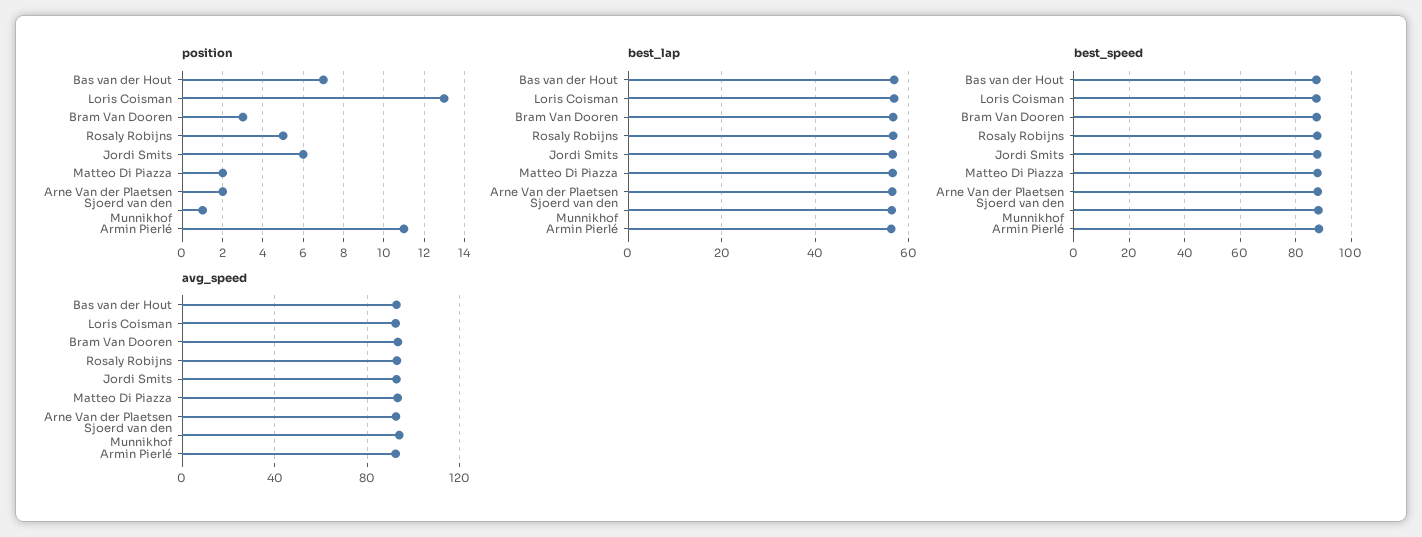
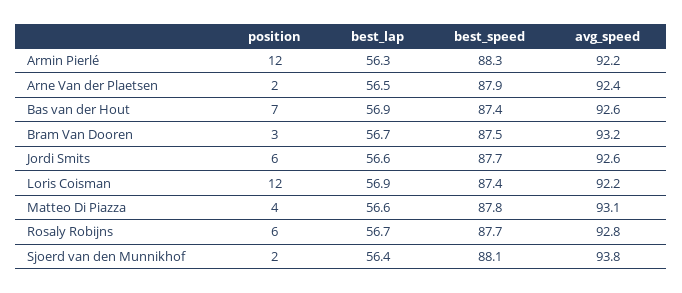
  {
    "position": {
      "Bas van der Hout": 7,
-     "Loris Coisman": 13,
+     "Loris Coisman": 12,
      "Bram Van Dooren": 3,
-     "Rosaly Robijns": 5,
+     "Rosaly Robijns": 6,
      "Jordi Smits": 6,
-     "Matteo Di Piazza": 2,
+     "Matteo Di Piazza": 4,
      "Arne Van der Plaetsen": 2,
-     "Sjoerd van den Munnikhof": 1,
+     "Sjoerd van den Munnikhof": 2,
-     "Armin Pierlé": 11
+     "Armin Pierlé": 12
    },
    "best_lap": {
      "Bas van der Hout": 56.9,
      "Loris Coisman": 56.9,
      "Bram Van Dooren": 56.7,
      "Rosaly Robijns": 56.7,
      "Jordi Smits": 56.6,
      "Matteo Di Piazza": 56.6,
      "Arne Van der Plaetsen": 56.5,
      "Sjoerd van den Munnikhof": 56.4,
      "Armin Pierlé": 56.3
    },
    "best_speed": {
      "Bas van der Hout": 87.4,
      "Loris Coisman": 87.4,
      "Bram Van Dooren": 87.5,
      "Rosaly Robijns": 87.7,
      "Jordi Smits": 87.7,
      "Matteo Di Piazza": 87.8,
      "Arne Van der Plaetsen": 87.9,
      "Sjoerd van den Munnikhof": 88.1,
      "Armin Pierlé": 88.3
    },
    "avg_speed": {
      "Bas van der Hout": 92.6,
      "Loris Coisman": 92.2,
      "Bram Van Dooren": 93.2,
      "Rosaly Robijns": 92.8,
      "Jordi Smits": 92.6,
      "Matteo Di Piazza": 93.1,
      "Arne Van der Plaetsen": 92.4,
      "Sjoerd van den Munnikhof": 93.8,
      "Armin Pierlé": 92.2
    }
  }

